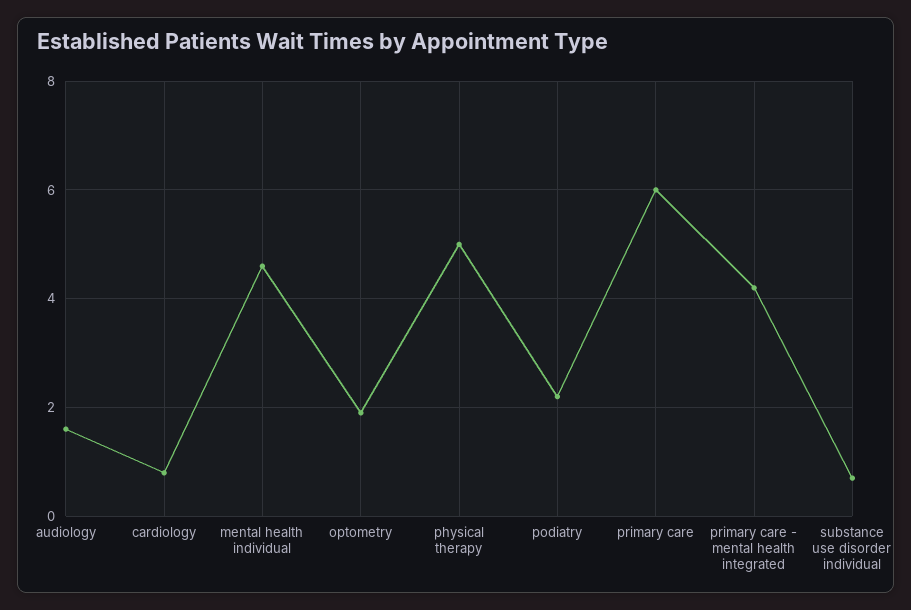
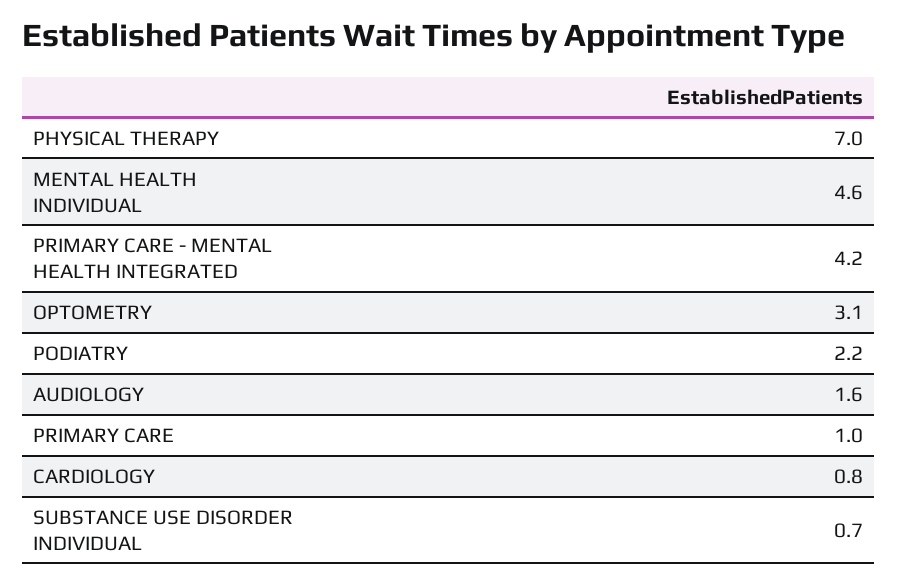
  {
    "audiology": 1.6,
    "cardiology": 0.8,
    "mental health individual": 4.6,
-   "optometry": 2,
+   "optometry": 3.1,
-   "physical therapy": 5,
+   "physical therapy": 7,
    "podiatry": 2.2,
-   "primary care": 6,
+   "primary care": 1,
    "primary care - mental health integrated": 4.2,
    "substance use disorder individual": 0.7
  }

